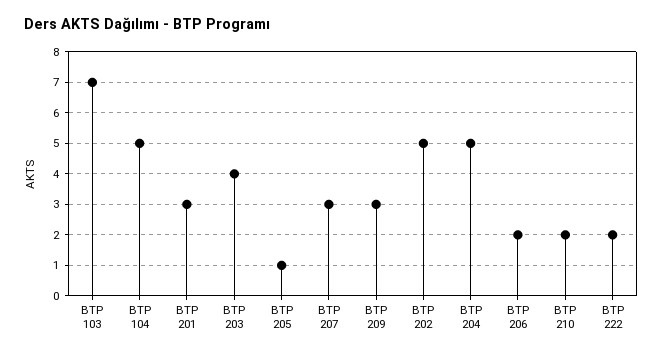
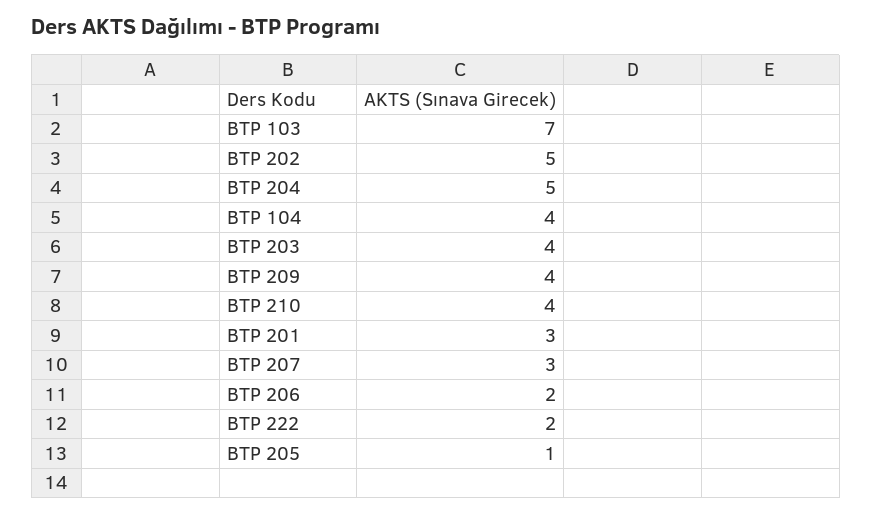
  {
    "BTP 103": 7,
-   "BTP 104": 5,
+   "BTP 104": 4,
    "BTP 201": 3,
    "BTP 203": 4,
    "BTP 205": 1,
    "BTP 207": 3,
-   "BTP 209": 3,
+   "BTP 209": 4,
    "BTP 202": 5,
    "BTP 204": 5,
    "BTP 206": 2,
-   "BTP 210": 2,
+   "BTP 210": 4,
    "BTP 222": 2
  }

